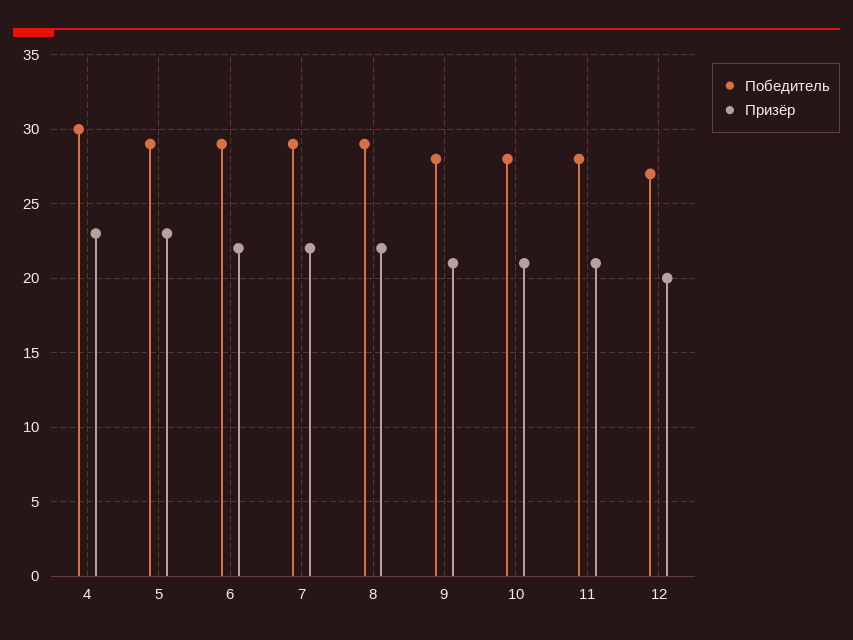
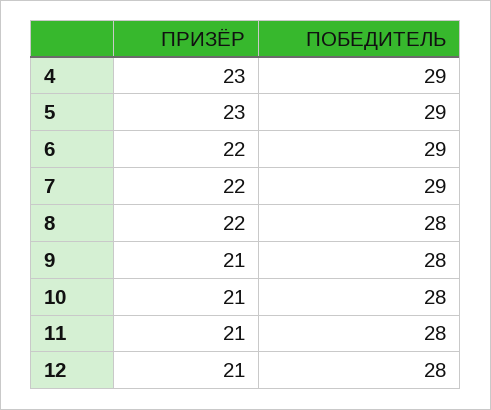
  {
    "Победитель": {
-     "4": 30,
+     "4": 29,
      "5": 29,
      "6": 29,
      "7": 29,
-     "8": 29,
+     "8": 28,
      "9": 28,
      "10": 28,
      "11": 28,
-     "12": 27
+     "12": 28
    },
    "Призёр": {
      "4": 23,
      "5": 23,
      "6": 22,
      "7": 22,
      "8": 22,
      "9": 21,
      "10": 21,
      "11": 21,
-     "12": 20
+     "12": 21
    }
  }

